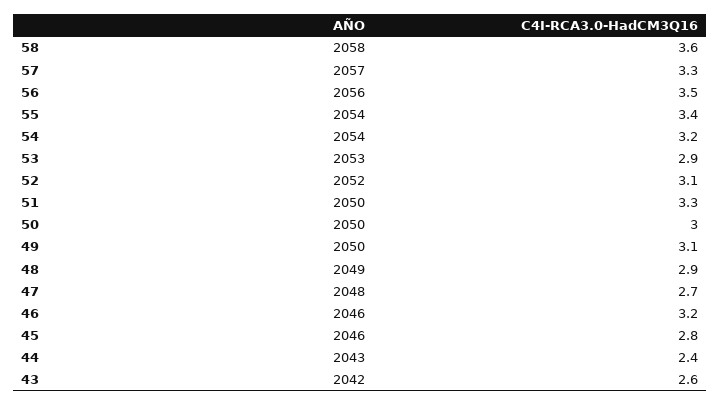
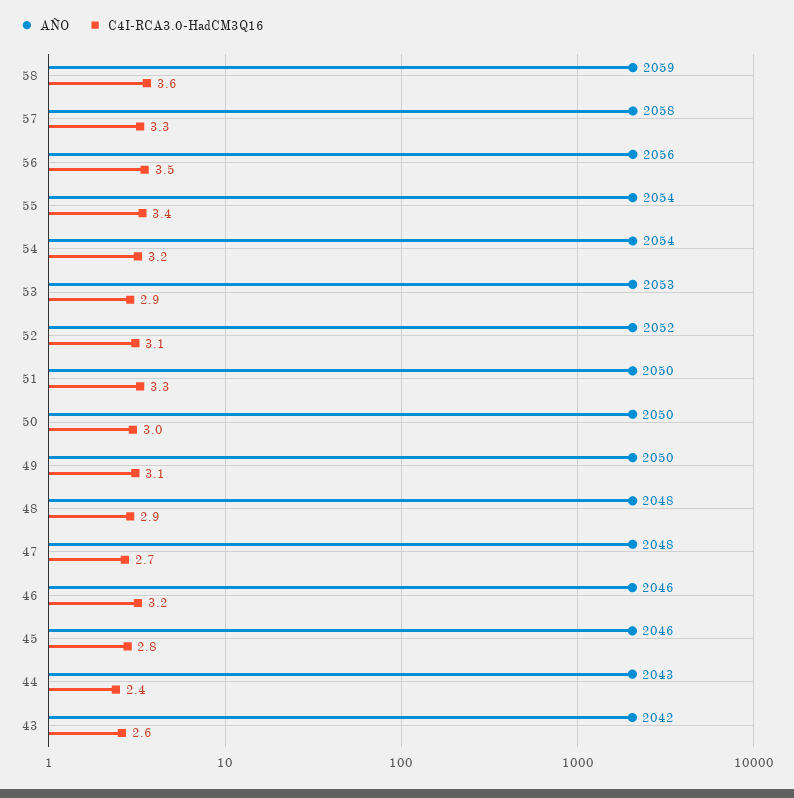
  {
    "AÑO": {
-     "58": 2058,
+     "58": 2059,
-     "57": 2057,
+     "57": 2058,
      "56": 2056,
      "55": 2054,
      "54": 2054,
      "53": 2053,
      "52": 2052,
      "51": 2050,
      "50": 2050,
      "49": 2050,
-     "48": 2049,
+     "48": 2048,
      "47": 2048,
      "46": 2046,
      "45": 2046,
      "44": 2043,
      "43": 2042
    },
    "C4I-RCA3.0-HadCM3Q16": {
      "58": 3.6,
      "57": 3.3,
      "56": 3.5,
      "55": 3.4,
      "54": 3.2,
      "53": 2.9,
      "52": 3.1,
      "51": 3.3,
      "50": 3,
      "49": 3.1,
      "48": 2.9,
      "47": 2.7,
      "46": 3.2,
      "45": 2.8,
      "44": 2.4,
      "43": 2.6
    }
  }

